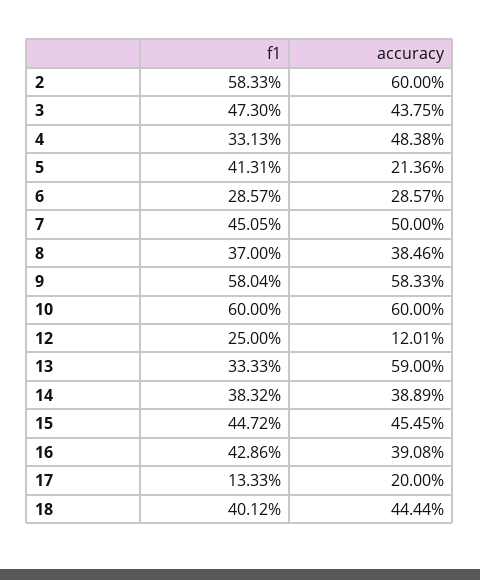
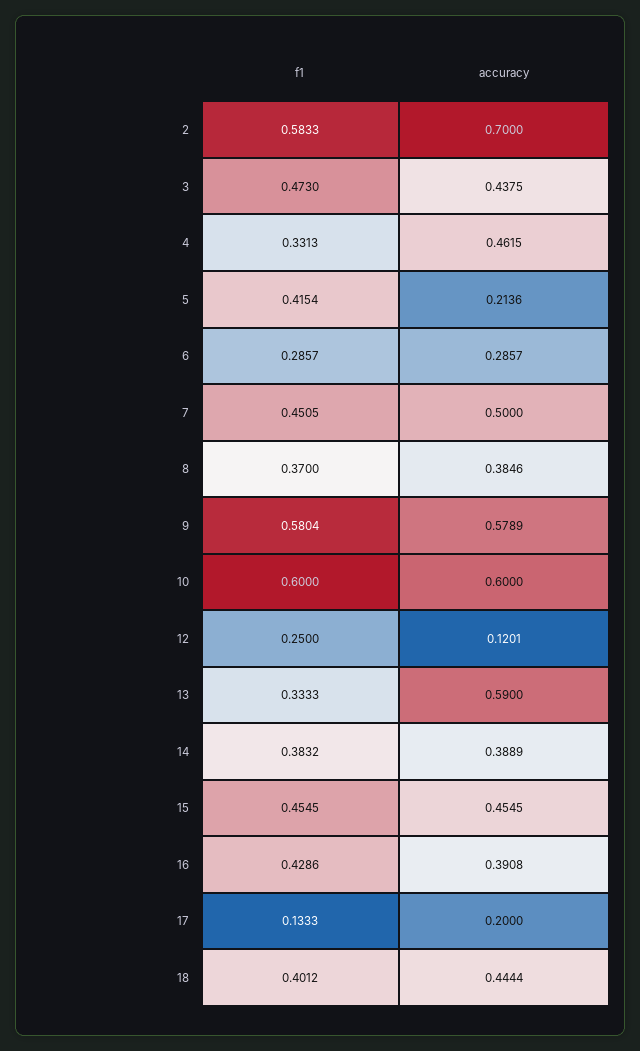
  {
    "f1": {
      "2": 0.5833,
      "3": 0.473,
      "4": 0.3313,
-     "5": 0.4131,
+     "5": 0.4154,
      "6": 0.2857,
      "7": 0.4505,
      "8": 0.37,
      "9": 0.5804,
      "10": 0.6,
      "12": 0.25,
      "13": 0.3333,
      "14": 0.3832,
-     "15": 0.4472,
+     "15": 0.4545,
      "16": 0.4286,
      "17": 0.1333,
      "18": 0.4012
    },
    "accuracy": {
-     "2": 0.6,
+     "2": 0.7,
      "3": 0.4375,
-     "4": 0.4838,
+     "4": 0.4615,
      "5": 0.2136,
      "6": 0.2857,
      "7": 0.5,
      "8": 0.3846,
-     "9": 0.5833,
+     "9": 0.5789,
      "10": 0.6,
      "12": 0.1201,
      "13": 0.59,
      "14": 0.3889,
      "15": 0.4545,
      "16": 0.3908,
      "17": 0.2,
      "18": 0.4444
    }
  }

